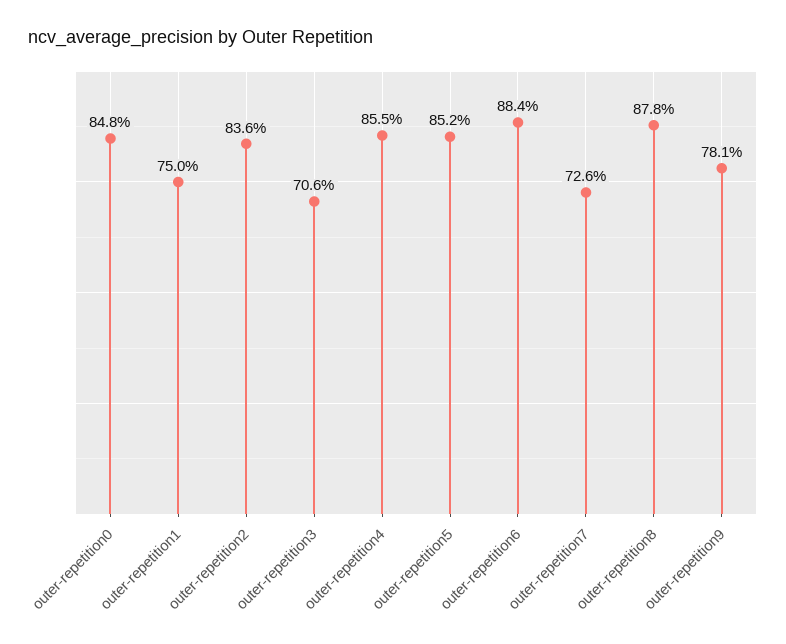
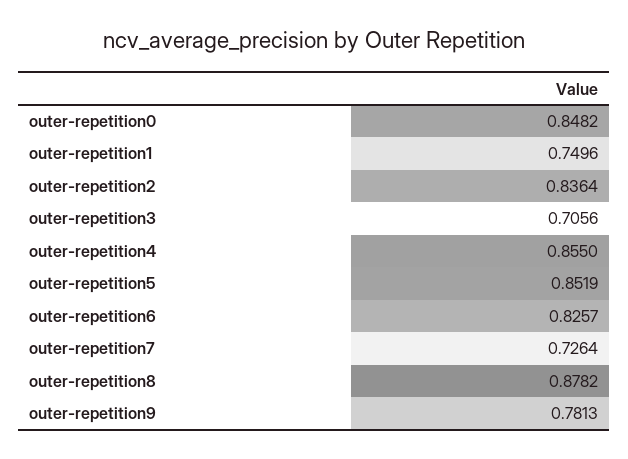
  {
    "outer-repetition0": 0.8482,
    "outer-repetition1": 0.7496,
    "outer-repetition2": 0.8364,
    "outer-repetition3": 0.7056,
    "outer-repetition4": 0.855,
    "outer-repetition5": 0.8519,
-   "outer-repetition6": 0.884,
+   "outer-repetition6": 0.8257,
    "outer-repetition7": 0.7264,
    "outer-repetition8": 0.8782,
    "outer-repetition9": 0.7813
  }

